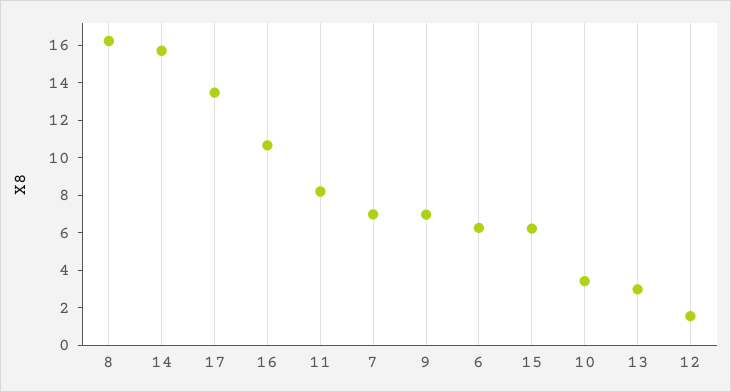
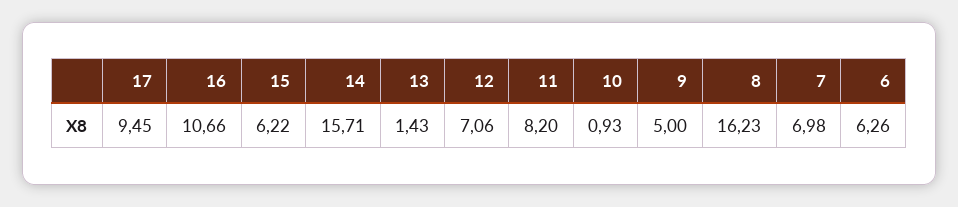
  {
    "8": 16.23,
    "14": 15.71,
-   "17": 13.5,
+   "17": 9.45,
    "16": 10.66,
    "11": 8.2,
    "7": 6.98,
-   "9": 7,
+   "9": 5,
    "6": 6.26,
    "15": 6.22,
-   "10": 3.5,
+   "10": 0.93,
-   "13": 3,
+   "13": 1.43,
-   "12": 1.5
+   "12": 7.06
  }

